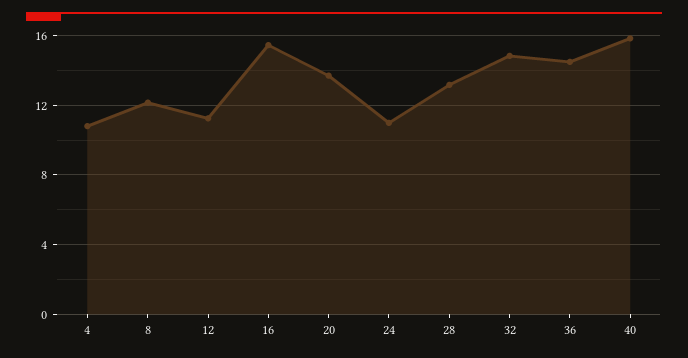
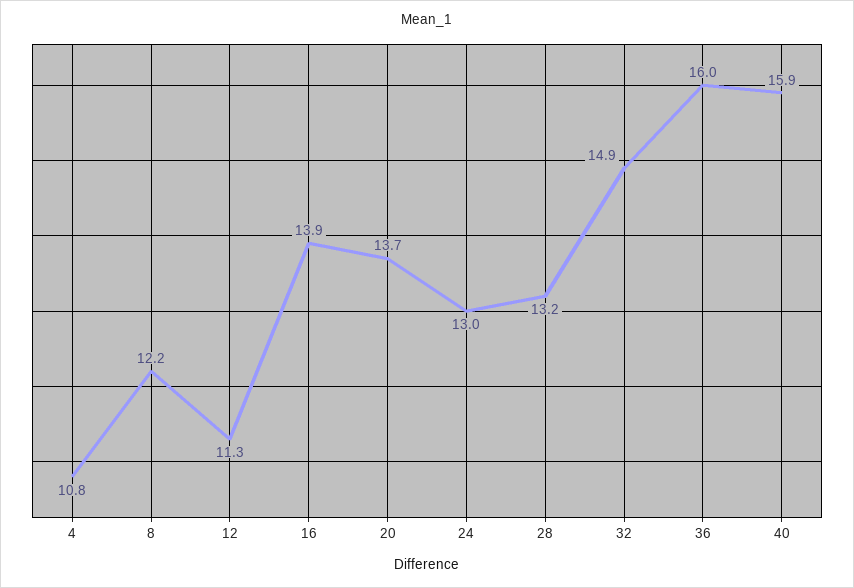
  {
    "4": 10.8,
    "8": 12.2,
    "12": 11.3,
-   "16": 15.5,
+   "16": 13.9,
    "20": 13.7,
-   "24": 11,
+   "24": 13,
    "28": 13.2,
    "32": 14.9,
-   "36": 14.5,
+   "36": 16,
    "40": 15.9
  }

